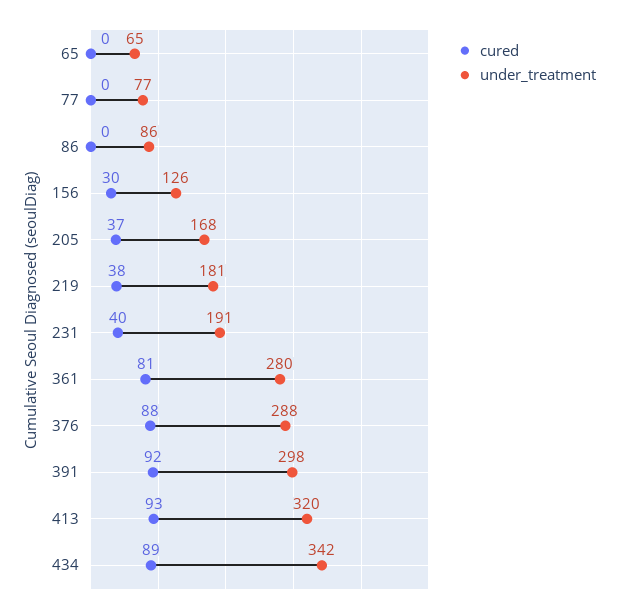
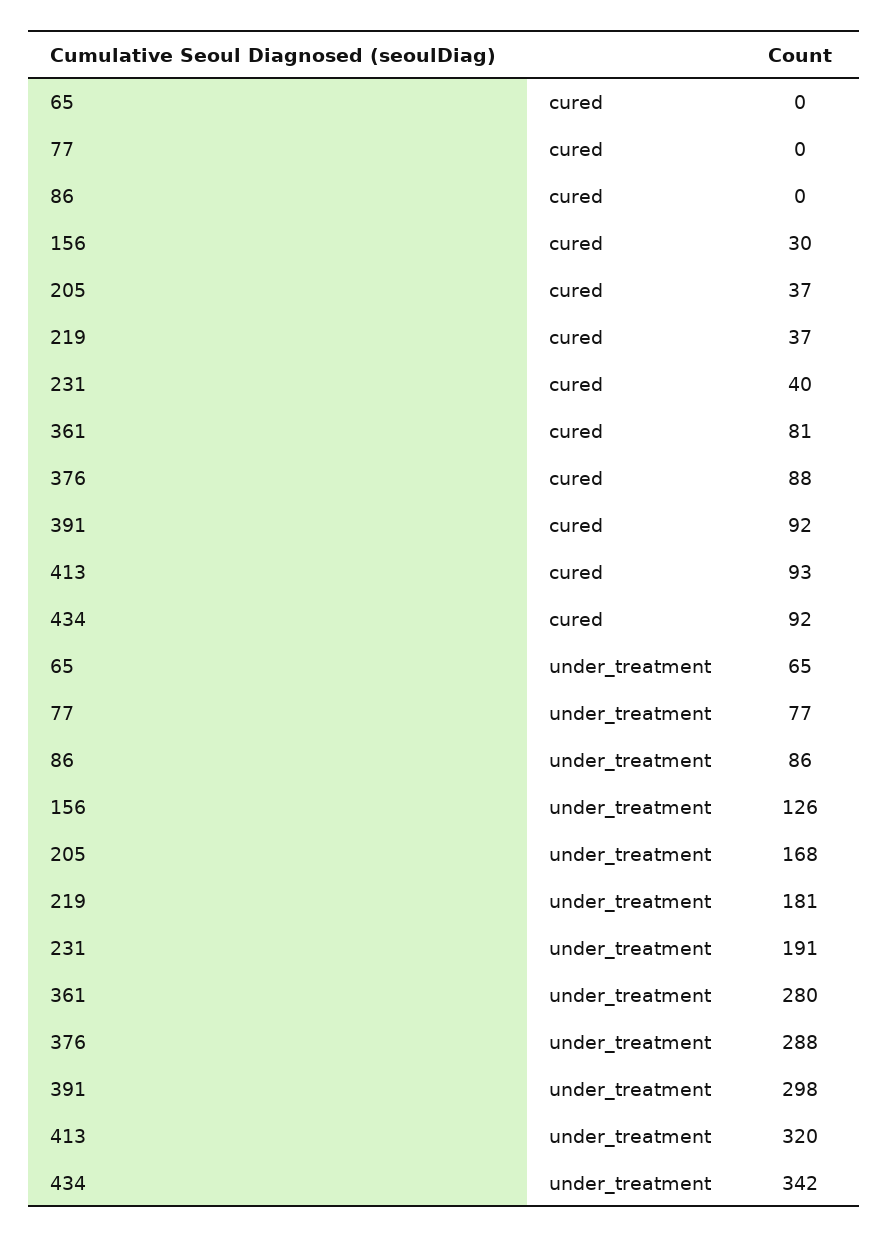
  {
    "cured": {
      "65": 0,
      "77": 0,
      "86": 0,
      "156": 30,
      "205": 37,
-     "219": 38,
+     "219": 37,
      "231": 40,
      "361": 81,
      "376": 88,
      "391": 92,
      "413": 93,
-     "434": 89
+     "434": 92
    },
    "under_treatment": {
      "65": 65,
      "77": 77,
      "86": 86,
      "156": 126,
      "205": 168,
      "219": 181,
      "231": 191,
      "361": 280,
      "376": 288,
      "391": 298,
      "413": 320,
      "434": 342
    }
  }

